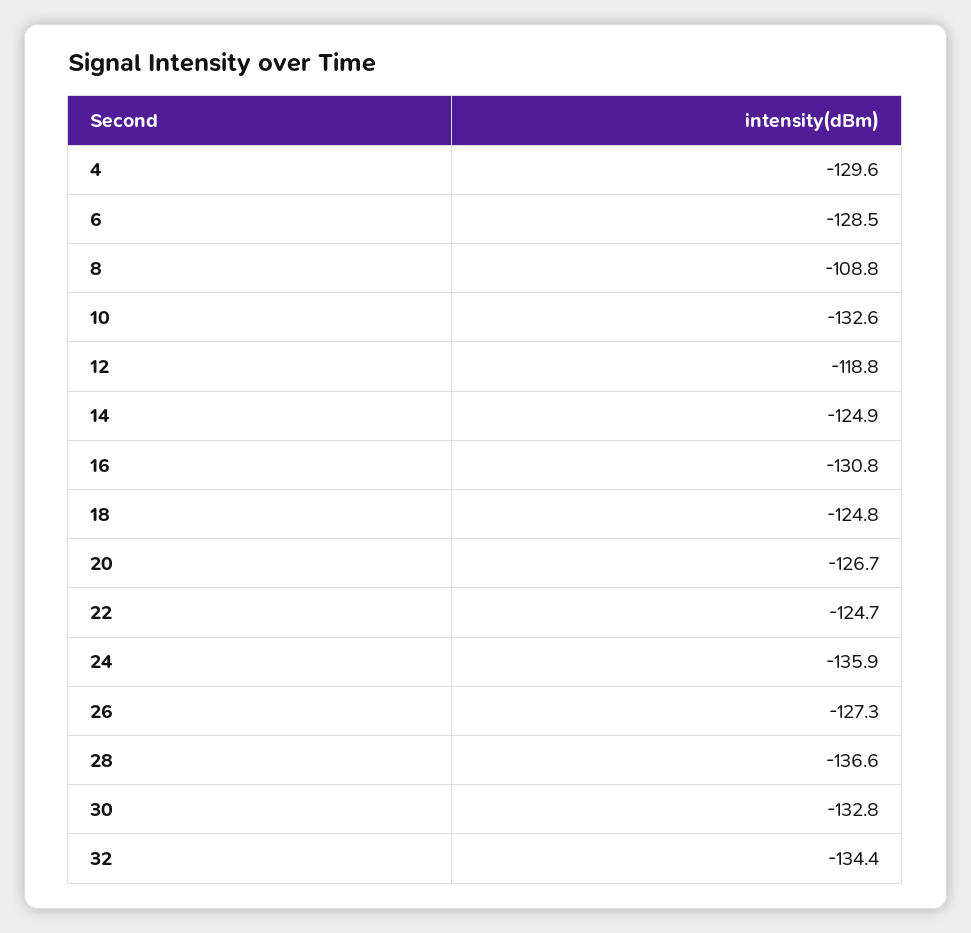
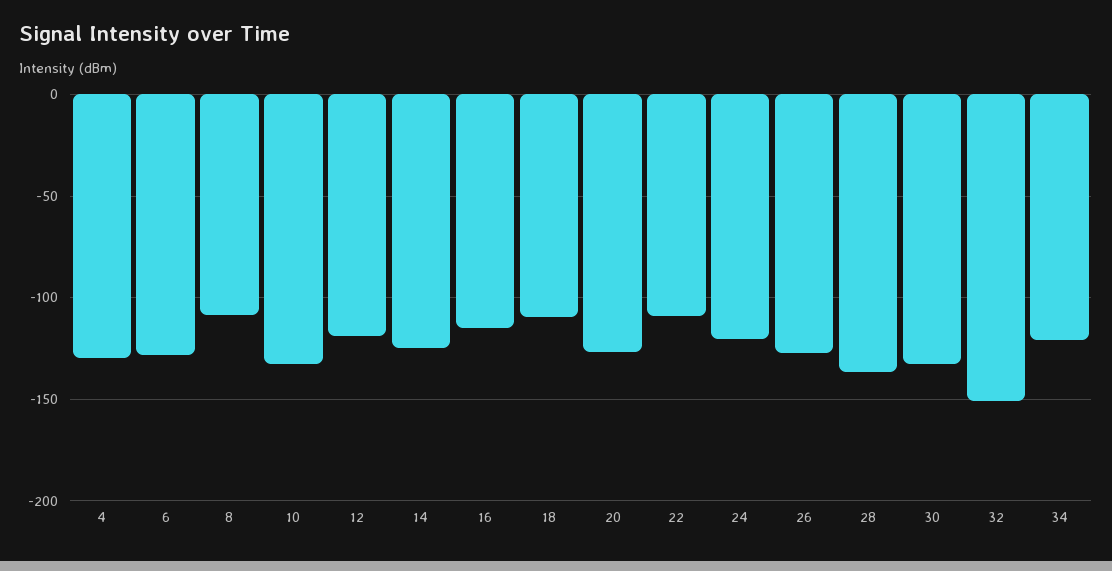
  {
    "4": -129.6,
    "6": -128.5,
    "8": -108.8,
    "10": -132.6,
    "12": -118.8,
    "14": -124.9,
-   "16": -130.8,
+   "16": -115,
-   "18": -124.8,
+   "18": -110,
    "20": -126.7,
-   "22": -124.7,
+   "22": -110,
-   "24": -135.9,
+   "24": -120,
    "26": -127.3,
    "28": -136.6,
    "30": -132.8,
-   "32": -134.4
+   "32": -150,
+   "34": -120
  }

